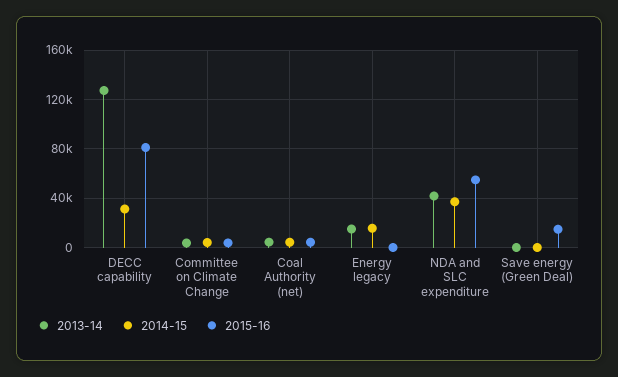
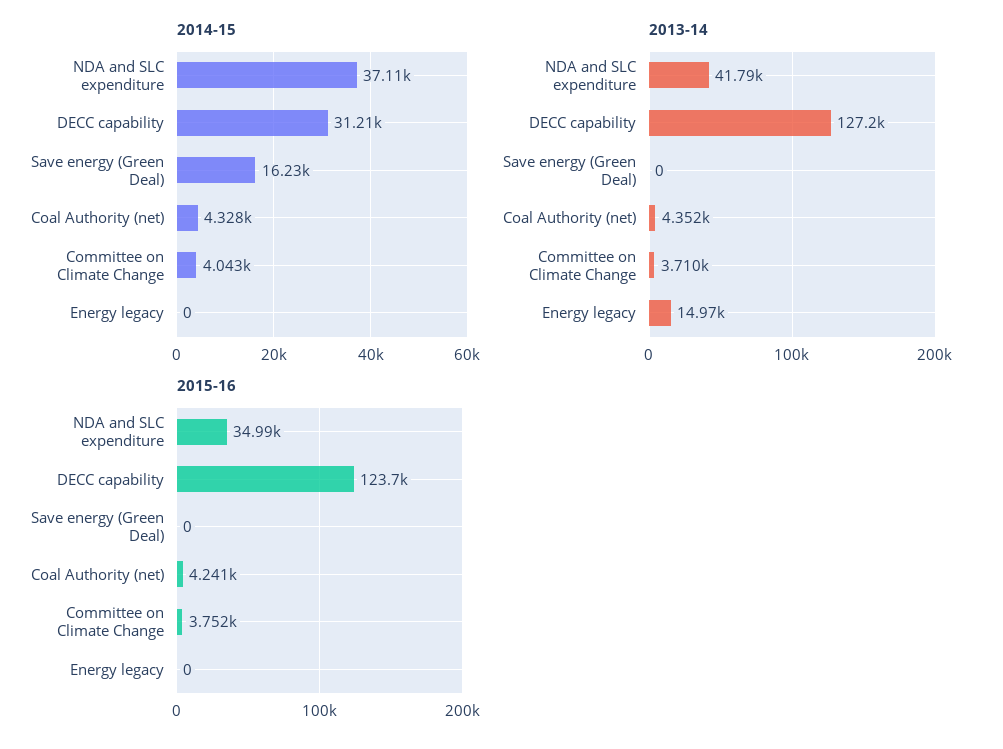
  {
    "2013-14": {
      "DECC capability": 127200,
      "Committee on Climate Change": 3710,
      "Coal Authority (net)": 4352,
      "Energy legacy": 14970,
      "NDA and SLC expenditure": 41790,
      "Save energy (Green Deal)": 0
    },
    "2014-15": {
      "DECC capability": 31210,
      "Committee on Climate Change": 4043,
      "Coal Authority (net)": 4328,
-     "Energy legacy": 15000,
+     "Energy legacy": 0,
      "NDA and SLC expenditure": 37110,
-     "Save energy (Green Deal)": 0
+     "Save energy (Green Deal)": 16230
    },
    "2015-16": {
-     "DECC capability": 80000,
+     "DECC capability": 123700,
      "Committee on Climate Change": 3752,
      "Coal Authority (net)": 4241,
      "Energy legacy": 0,
-     "NDA and SLC expenditure": 55000,
+     "NDA and SLC expenditure": 34990,
-     "Save energy (Green Deal)": 15000
+     "Save energy (Green Deal)": 0
    }
  }

